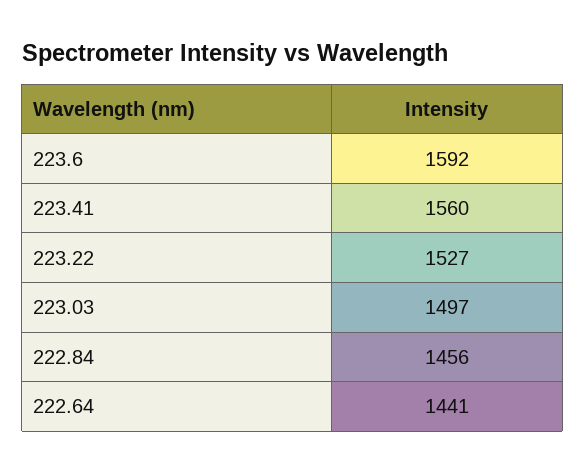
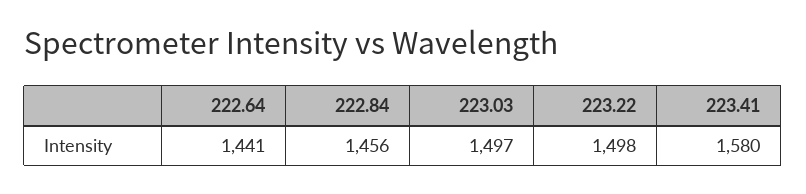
  {
-   "223.6": 1592,
-   "223.41": 1560,
+   "223.41": 1580,
-   "223.22": 1527,
+   "223.22": 1498,
    "223.03": 1497,
    "222.84": 1456,
    "222.64": 1441
  }

